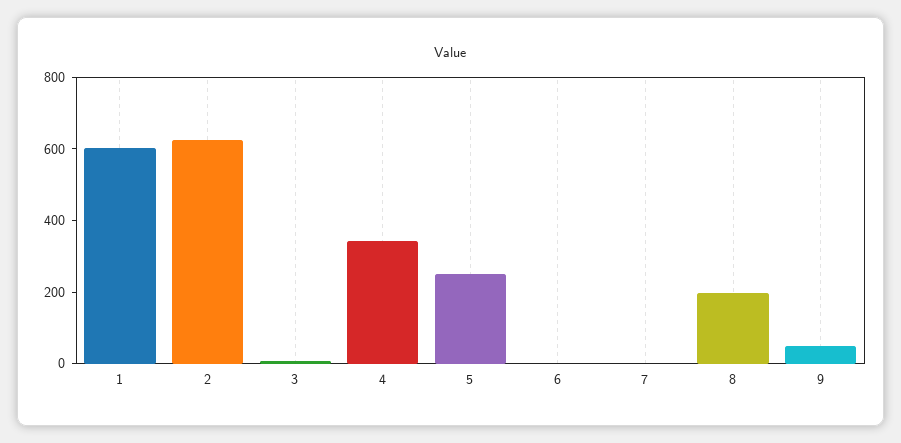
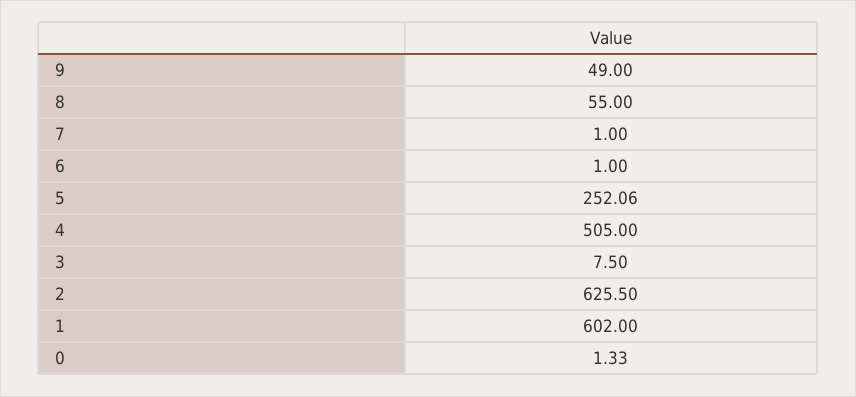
  {
    "1": 602,
    "2": 625.5,
    "3": 7.5,
-   "4": 350,
+   "4": 505,
    "5": 252.06,
    "6": 1,
    "7": 1,
-   "8": 200,
+   "8": 55,
-   "9": 49
+   "9": 49,
+   "0": 1.33
  }

